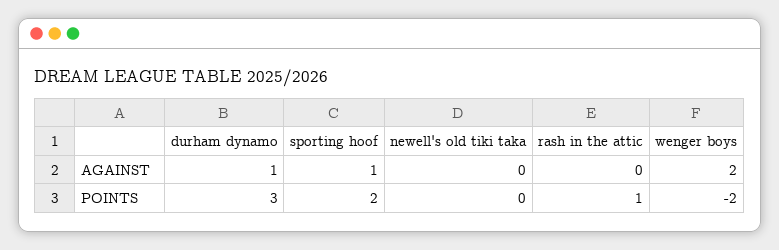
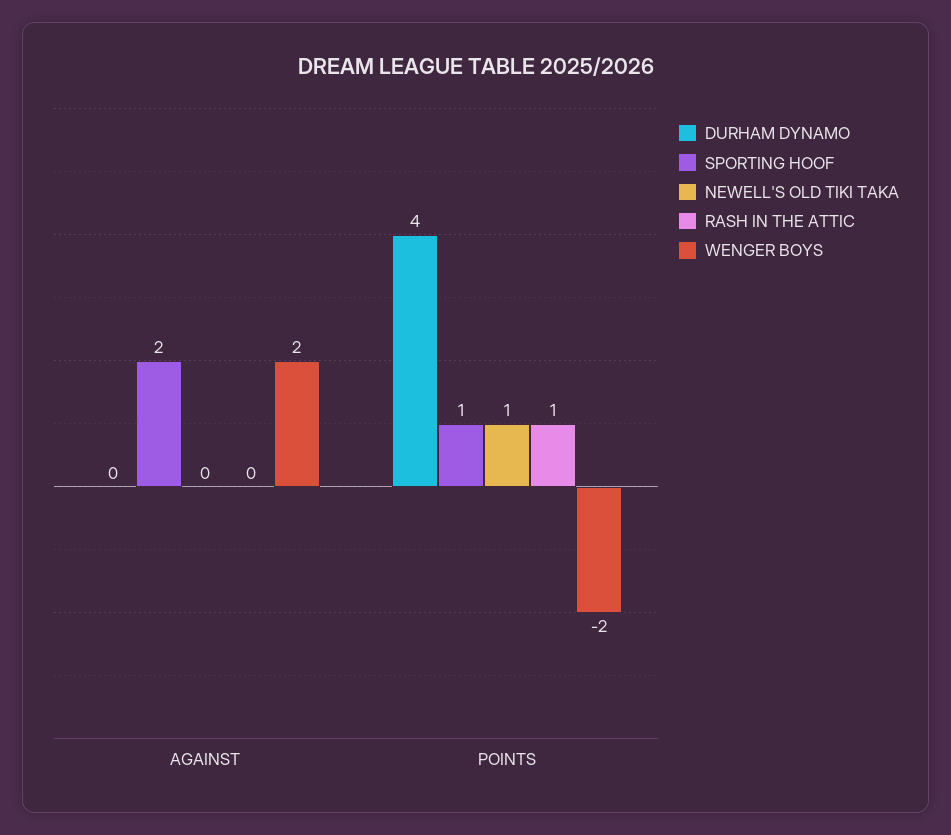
  {
    "durham dynamo": {
-     "AGAINST": 1,
+     "AGAINST": 0,
-     "POINTS": 3
+     "POINTS": 4
    },
    "sporting hoof": {
-     "AGAINST": 1,
+     "AGAINST": 2,
-     "POINTS": 2
+     "POINTS": 1
    },
    "newell's old tiki taka": {
      "AGAINST": 0,
-     "POINTS": 0
+     "POINTS": 1
    },
    "rash in the attic": {
      "AGAINST": 0,
      "POINTS": 1
    },
    "wenger boys": {
      "AGAINST": 2,
      "POINTS": -2
    }
  }

